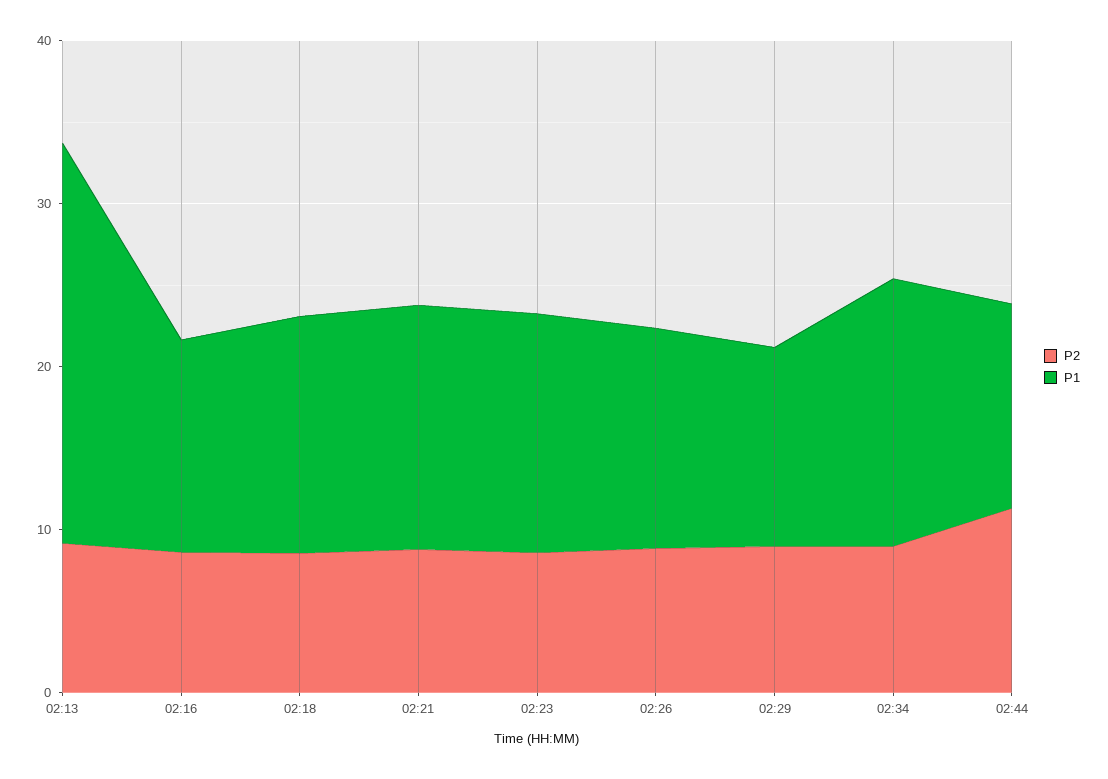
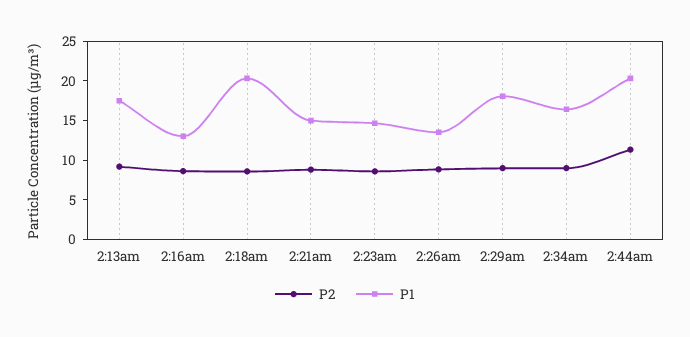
  {
    "P2": {
      "02:13": 10,
      "02:16": 8,
      "02:18": 8,
      "02:21": 8,
      "02:23": 8,
      "02:26": 8,
      "02:29": 8,
      "02:34": 10,
      "02:44": 12
    },
    "P1": {
-     "02:13": 24,
+     "02:13": 17.5,
      "02:16": 14,
-     "02:18": 14,
+     "02:18": 20,
      "02:21": 14,
      "02:23": 14,
      "02:26": 14,
-     "02:29": 12,
+     "02:29": 17.5,
      "02:34": 16,
-     "02:44": 12
+     "02:44": 20
    }
  }

